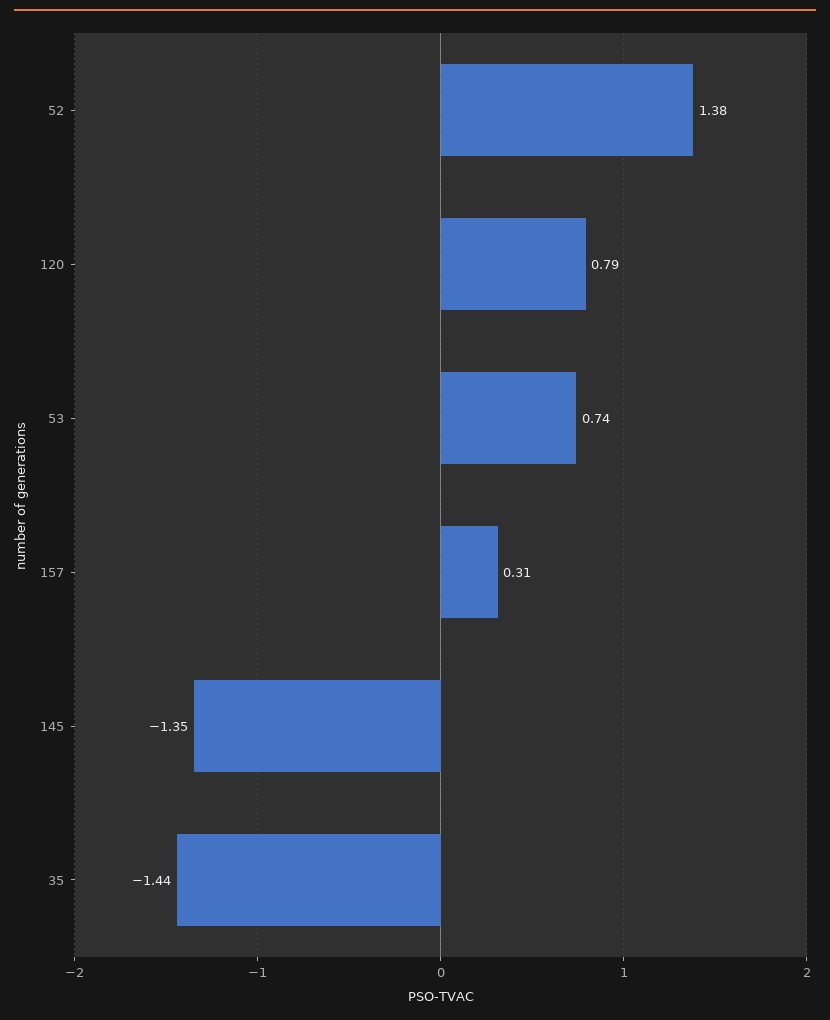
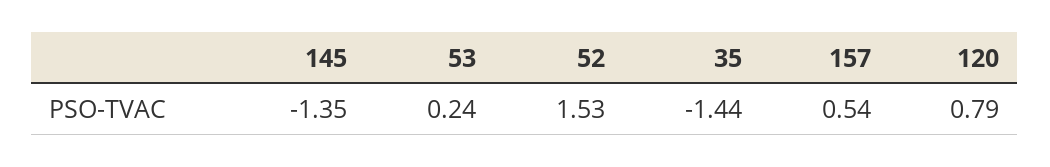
  {
-   "52": 1.38,
+   "52": 1.53,
    "120": 0.79,
-   "53": 0.74,
+   "53": 0.24,
-   "157": 0.31,
+   "157": 0.54,
    "145": -1.35,
    "35": -1.44
  }

